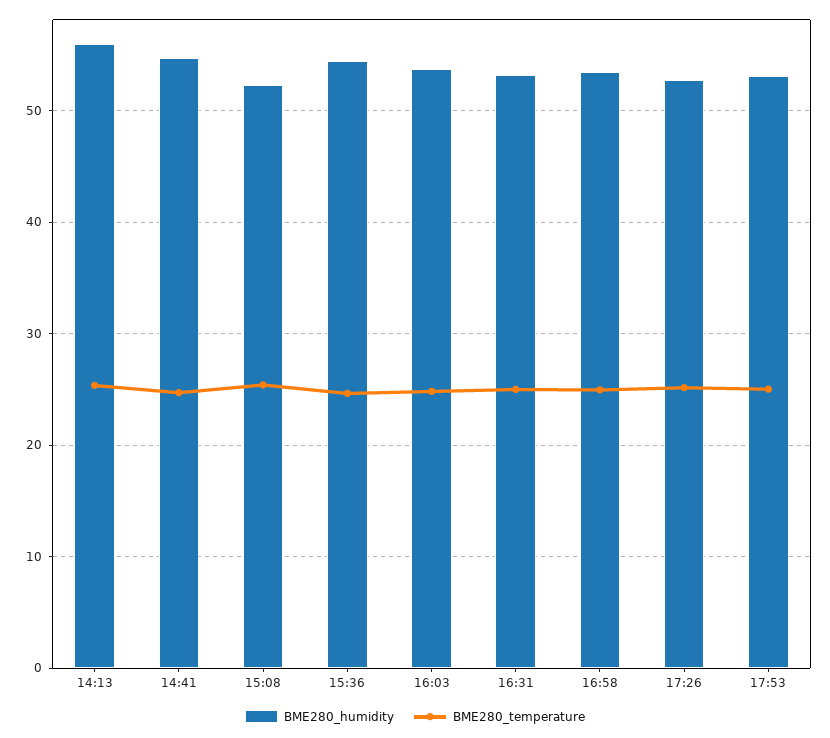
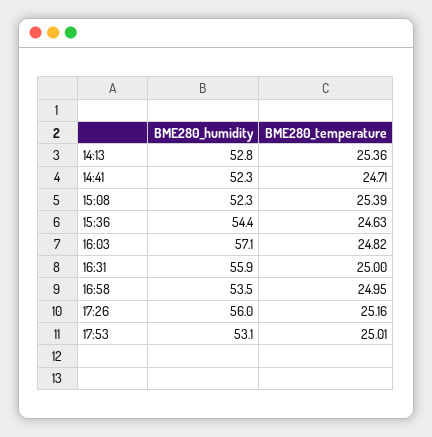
  {
    "BME280_humidity": {
-     "14:13": 56,
+     "14:13": 52.8,
-     "14:41": 55,
+     "14:41": 52.3,
      "15:08": 52.3,
      "15:36": 54.4,
-     "16:03": 54,
+     "16:03": 57.1,
-     "16:31": 53,
+     "16:31": 55.9,
      "16:58": 53.5,
-     "17:26": 53,
+     "17:26": 56,
      "17:53": 53.1
    },
    "BME280_temperature": {
      "14:13": 25.36,
      "14:41": 24.71,
      "15:08": 25.39,
      "15:36": 24.63,
      "16:03": 24.82,
      "16:31": 25,
      "16:58": 24.95,
      "17:26": 25.16,
      "17:53": 25.01
    }
  }

